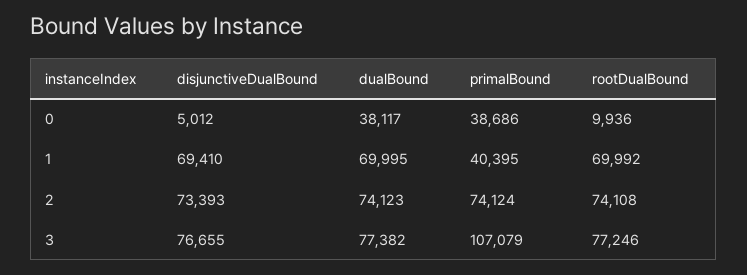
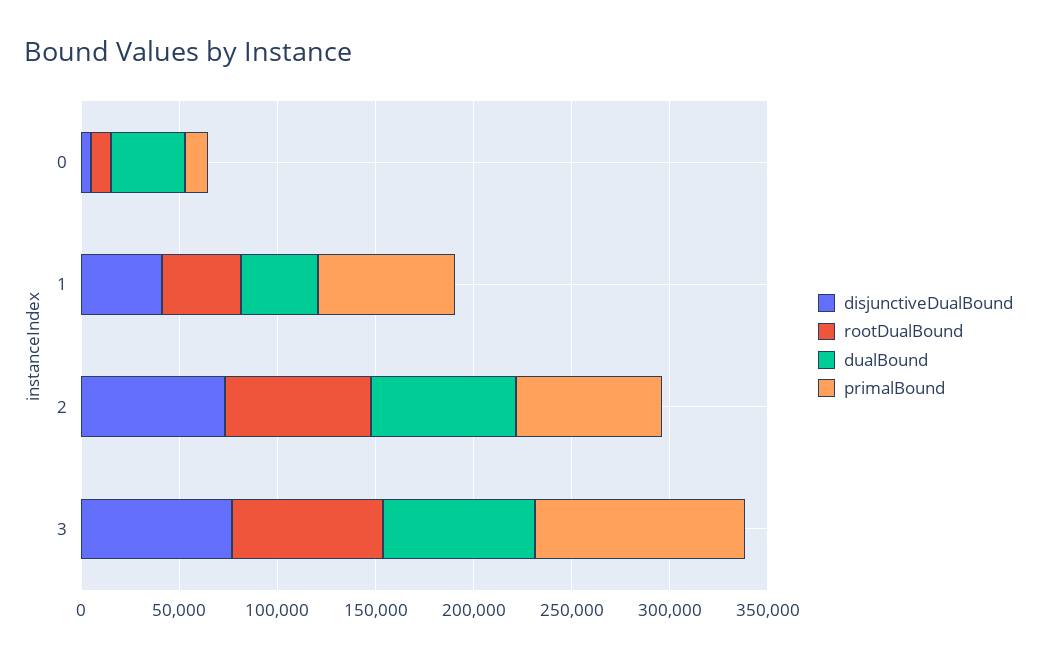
  {
    "disjunctiveDualBound": {
      "0": 5012,
-     "1": 69410,
+     "1": 40000,
      "2": 73393,
      "3": 76655
    },
    "dualBound": {
      "0": 38117,
-     "1": 69995,
+     "1": 40000,
      "2": 74123,
      "3": 77382
    },
    "primalBound": {
-     "0": 38686,
+     "0": 10000,
-     "1": 40395,
+     "1": 70000,
      "2": 74124,
      "3": 107079
    },
    "rootDualBound": {
      "0": 9936,
-     "1": 69992,
+     "1": 40000,
      "2": 74108,
      "3": 77246
    }
  }

